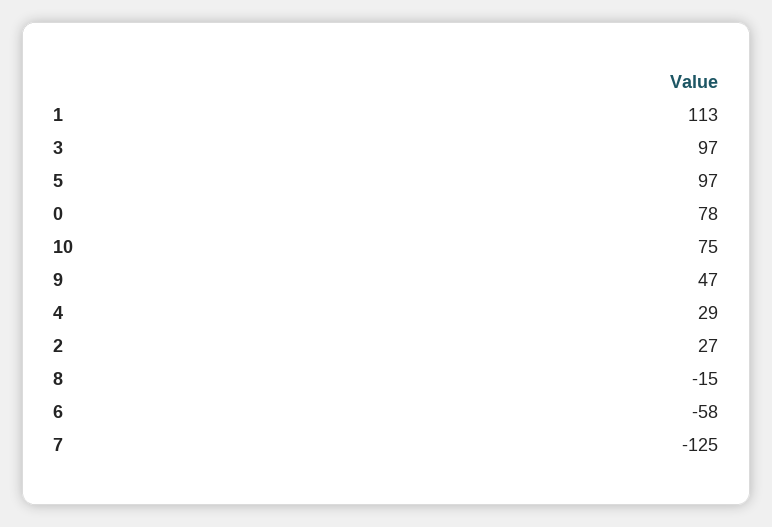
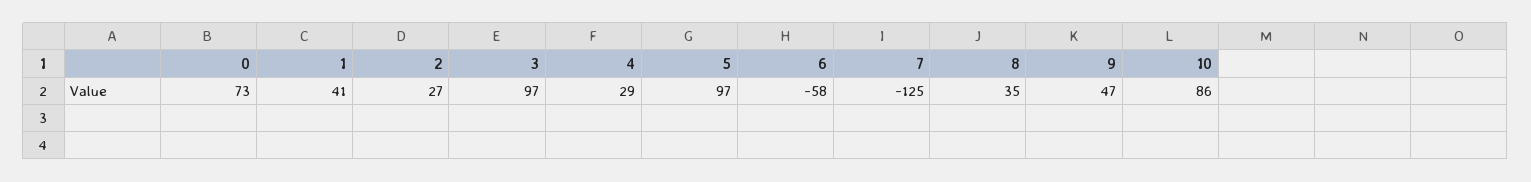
  {
-   "1": 113,
+   "1": 41,
    "3": 97,
    "5": 97,
-   "0": 78,
+   "0": 73,
-   "10": 75,
+   "10": 86,
    "9": 47,
    "4": 29,
    "2": 27,
-   "8": -15,
+   "8": 35,
    "6": -58,
    "7": -125
  }

